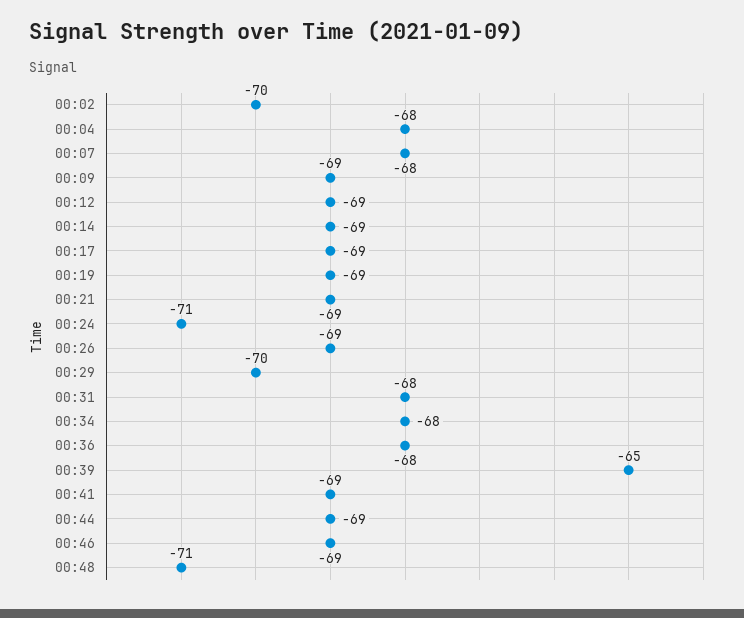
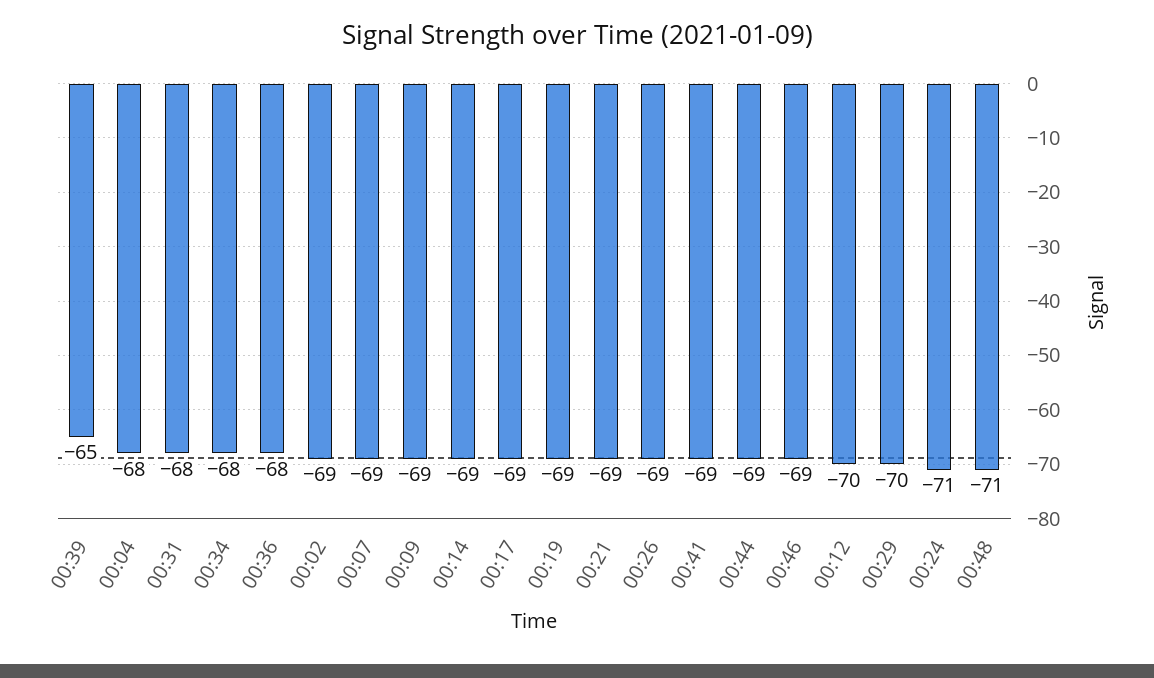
  {
-   "00:02": -70,
+   "00:02": -69,
    "00:04": -68,
-   "00:07": -68,
+   "00:07": -69,
    "00:09": -69,
-   "00:12": -69,
+   "00:12": -70,
    "00:14": -69,
    "00:17": -69,
    "00:19": -69,
    "00:21": -69,
    "00:24": -71,
    "00:26": -69,
    "00:29": -70,
    "00:31": -68,
    "00:34": -68,
    "00:36": -68,
    "00:39": -65,
    "00:41": -69,
    "00:44": -69,
    "00:46": -69,
    "00:48": -71
  }

